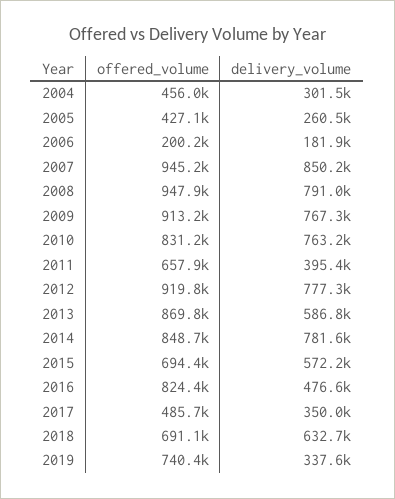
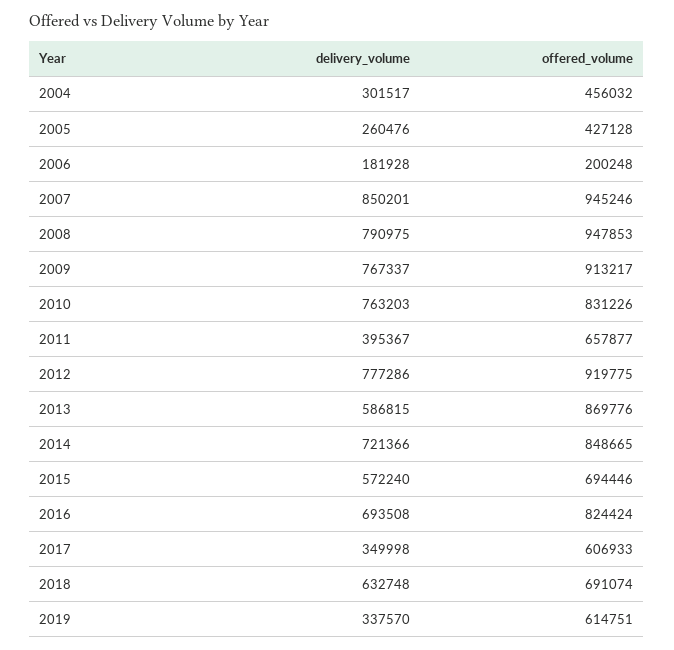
  {
    "offered_volume": {
      "2004": 456032,
      "2005": 427128,
      "2006": 200248,
      "2007": 945246,
      "2008": 947853,
      "2009": 913217,
      "2010": 831226,
      "2011": 657877,
      "2012": 919775,
      "2013": 869776,
      "2014": 848665,
      "2015": 694446,
      "2016": 824424,
-     "2017": 485700,
+     "2017": 606933,
      "2018": 691074,
-     "2019": 740400
+     "2019": 614751
    },
    "delivery_volume": {
      "2004": 301517,
      "2005": 260476,
      "2006": 181928,
      "2007": 850201,
      "2008": 790975,
      "2009": 767337,
      "2010": 763203,
      "2011": 395367,
      "2012": 777286,
      "2013": 586815,
-     "2014": 781600,
+     "2014": 721366,
      "2015": 572240,
-     "2016": 476600,
+     "2016": 693508,
      "2017": 349998,
      "2018": 632748,
      "2019": 337570
    }
  }

